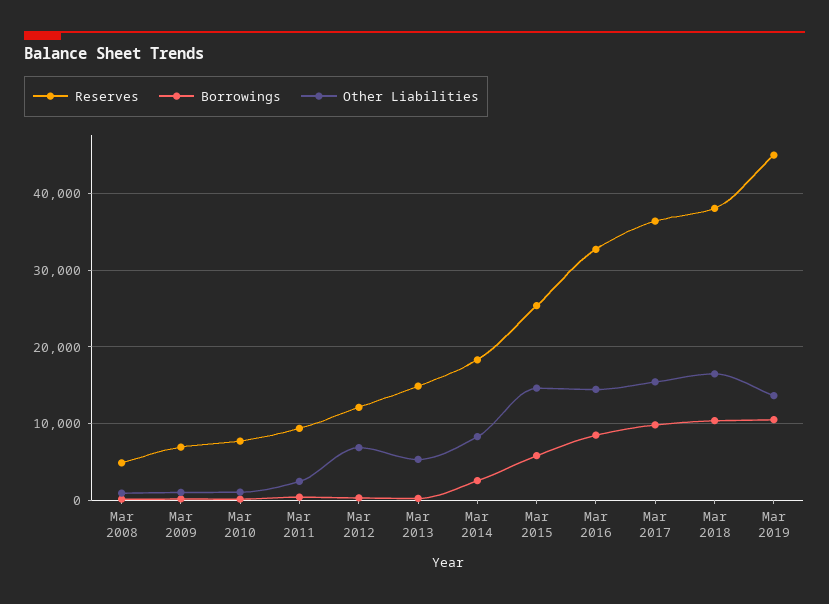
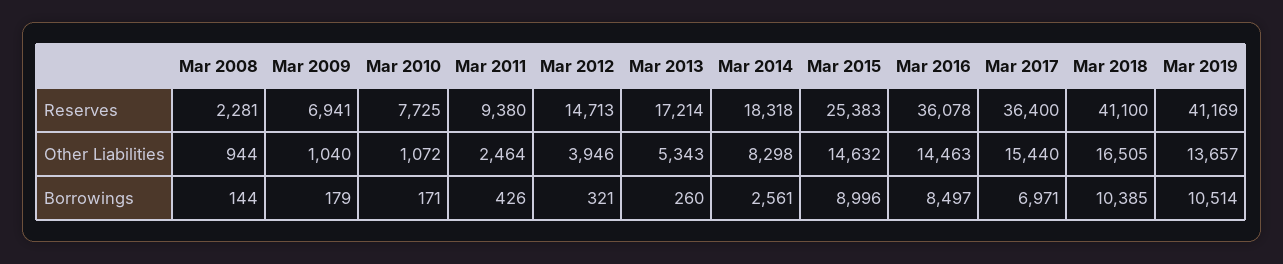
  {
    "Reserves": {
-     "Mar 2008": 5000,
+     "Mar 2008": 2281,
      "Mar 2009": 6941,
      "Mar 2010": 7725,
      "Mar 2011": 9380,
-     "Mar 2012": 12000,
+     "Mar 2012": 14713,
-     "Mar 2013": 15000,
+     "Mar 2013": 17214,
      "Mar 2014": 18318,
      "Mar 2015": 25383,
-     "Mar 2016": 33000,
+     "Mar 2016": 36078,
      "Mar 2017": 36400,
-     "Mar 2018": 38000,
+     "Mar 2018": 41100,
-     "Mar 2019": 45000
+     "Mar 2019": 41169
    },
    "Borrowings": {
      "Mar 2008": 144,
      "Mar 2009": 179,
      "Mar 2010": 171,
      "Mar 2011": 426,
      "Mar 2012": 321,
      "Mar 2013": 260,
      "Mar 2014": 2561,
-     "Mar 2015": 6000,
+     "Mar 2015": 8996,
      "Mar 2016": 8497,
-     "Mar 2017": 10000,
+     "Mar 2017": 6971,
      "Mar 2018": 10385,
      "Mar 2019": 10514
    },
    "Other Liabilities": {
      "Mar 2008": 944,
      "Mar 2009": 1040,
      "Mar 2010": 1072,
      "Mar 2011": 2464,
-     "Mar 2012": 7000,
+     "Mar 2012": 3946,
      "Mar 2013": 5343,
      "Mar 2014": 8298,
      "Mar 2015": 14632,
      "Mar 2016": 14463,
      "Mar 2017": 15440,
      "Mar 2018": 16505,
      "Mar 2019": 13657
    }
  }

